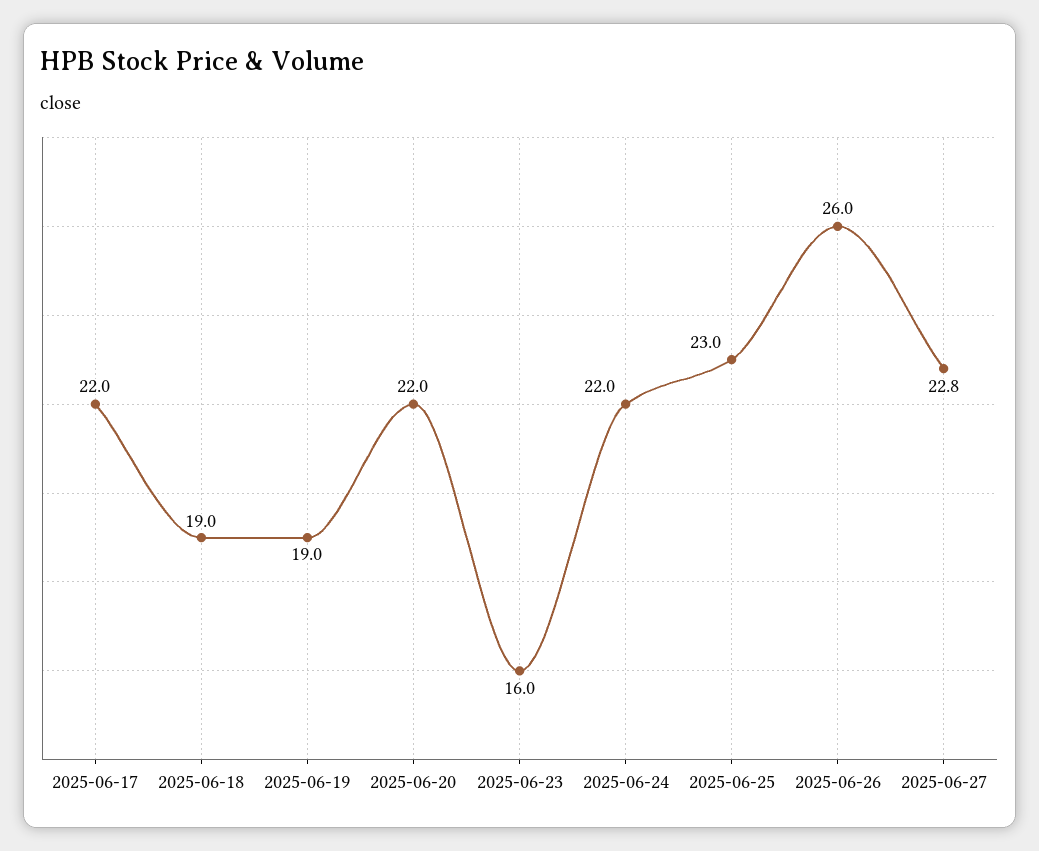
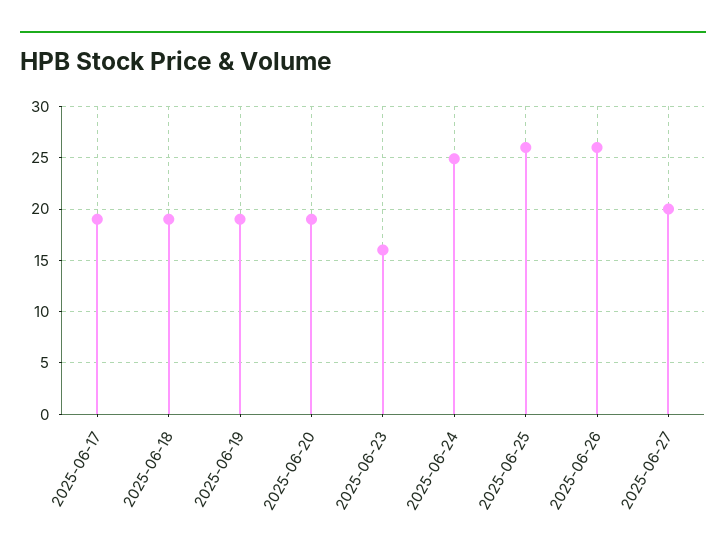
  {
-   "2025-06-17": 22,
+   "2025-06-17": 19,
    "2025-06-18": 19,
    "2025-06-19": 19,
-   "2025-06-20": 22,
+   "2025-06-20": 19,
    "2025-06-23": 16,
-   "2025-06-24": 22,
+   "2025-06-24": 25,
-   "2025-06-25": 23,
+   "2025-06-25": 26,
    "2025-06-26": 26,
-   "2025-06-27": 22.8
+   "2025-06-27": 20
  }

